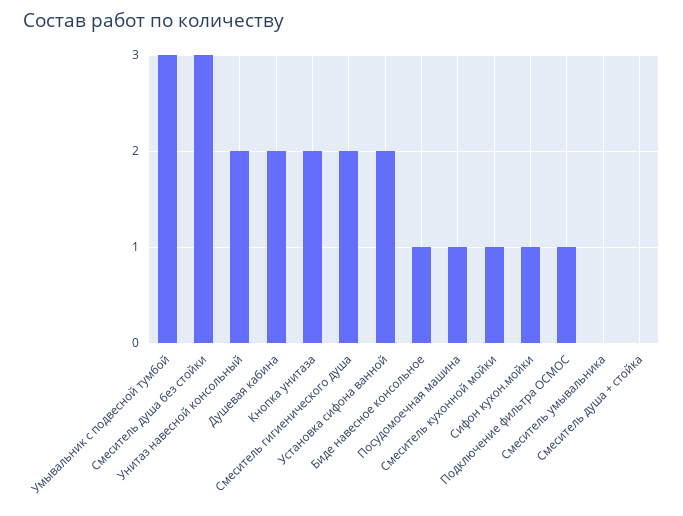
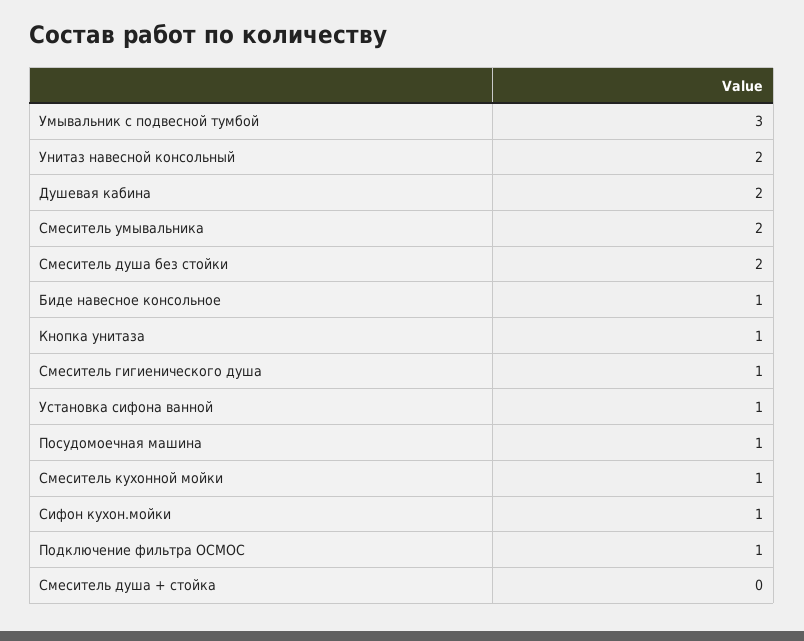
  {
    "Умывальник с подвесной тумбой": 3,
-   "Смеситель душа без стойки": 3,
+   "Смеситель душа без стойки": 2,
    "Унитаз навесной консольный": 2,
    "Душевая кабина": 2,
-   "Кнопка унитаза": 2,
+   "Кнопка унитаза": 1,
-   "Смеситель гигиенического душа": 2,
+   "Смеситель гигиенического душа": 1,
-   "Установка сифона ванной": 2,
+   "Установка сифона ванной": 1,
    "Биде навесное консольное": 1,
    "Посудомоечная машина": 1,
    "Смеситель кухонной мойки": 1,
    "Сифон кухон.мойки": 1,
    "Подключение фильтра ОСМОС": 1,
-   "Смеситель умывальника": 0,
+   "Смеситель умывальника": 2,
    "Смеситель душа + стойка": 0
  }

